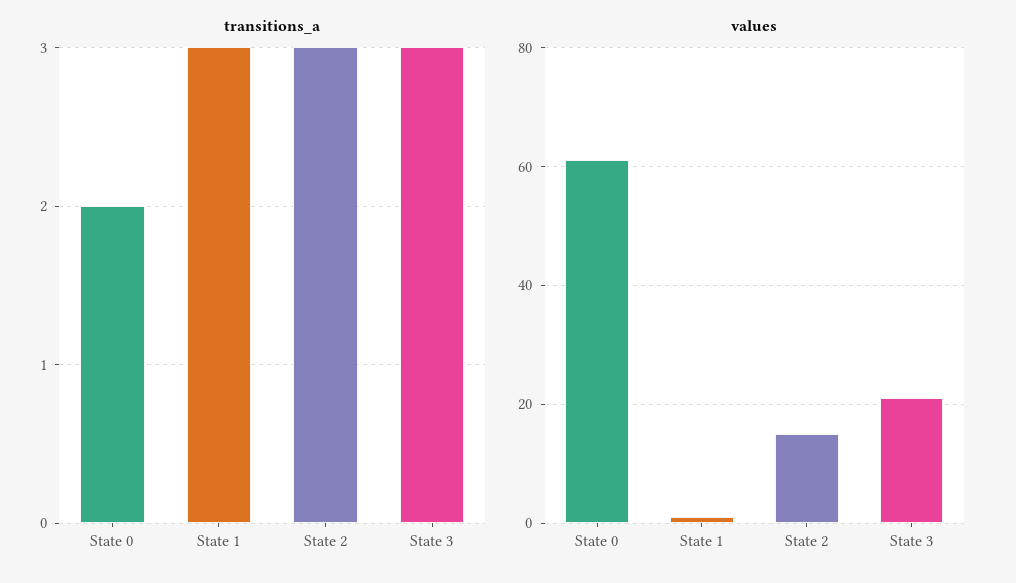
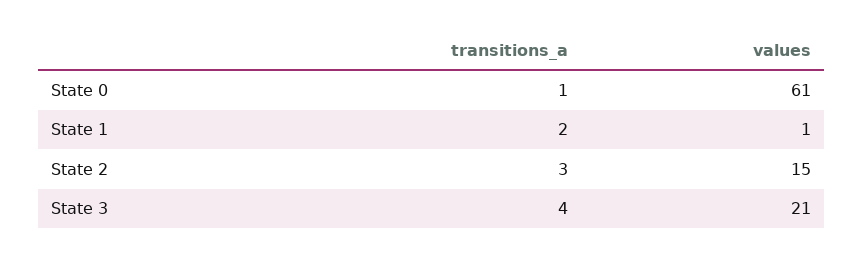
  {
    "transitions_a": {
-     "State 0": 2,
+     "State 0": 1,
-     "State 1": 3,
+     "State 1": 2,
      "State 2": 3,
-     "State 3": 3
+     "State 3": 4
    },
    "values": {
      "State 0": 61,
      "State 1": 1,
      "State 2": 15,
      "State 3": 21
    }
  }

